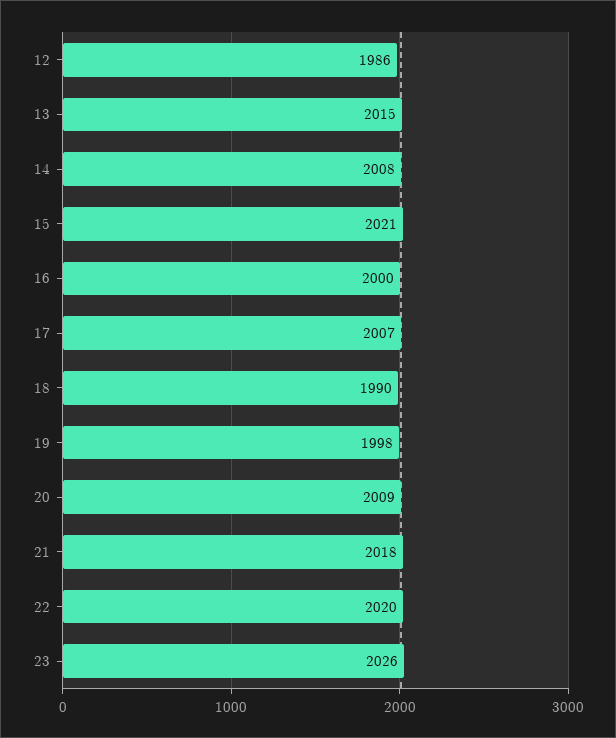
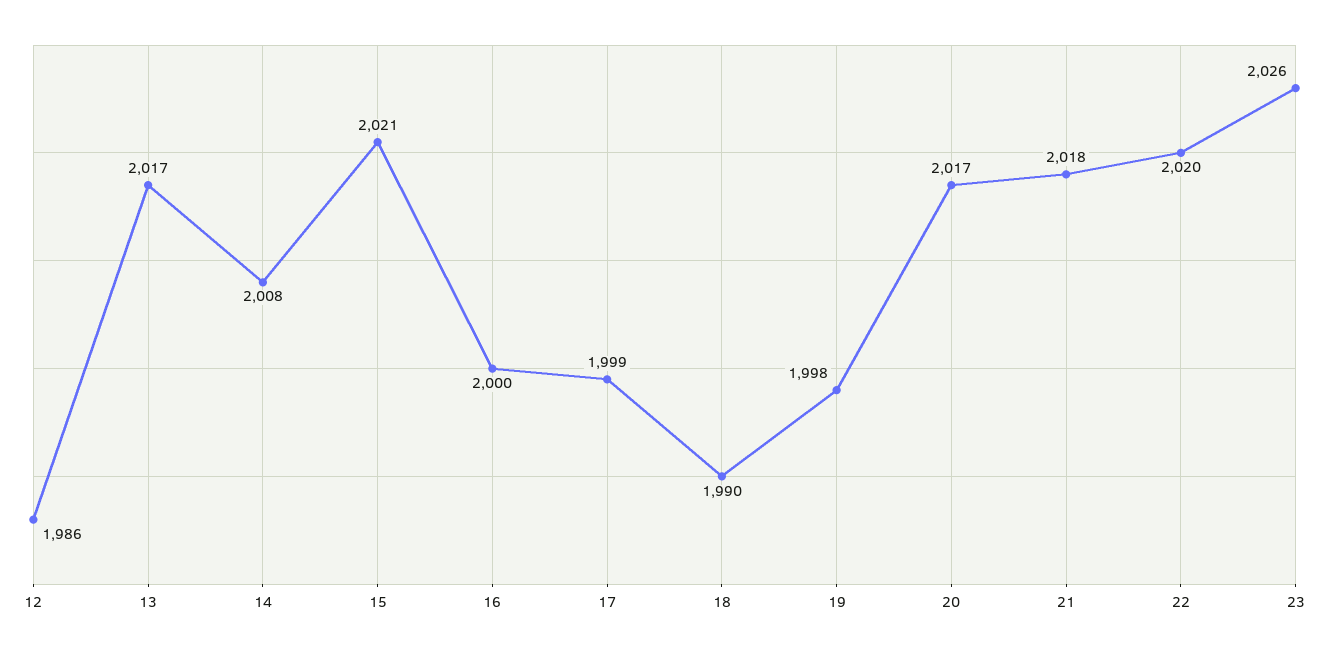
  {
    "12": 1986,
-   "13": 2015,
+   "13": 2017,
    "14": 2008,
    "15": 2021,
    "16": 2000,
-   "17": 2007,
+   "17": 1999,
    "18": 1990,
    "19": 1998,
-   "20": 2009,
+   "20": 2017,
    "21": 2018,
    "22": 2020,
    "23": 2026
  }

